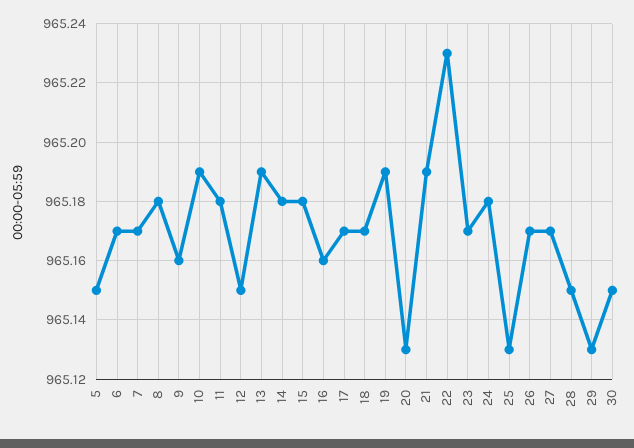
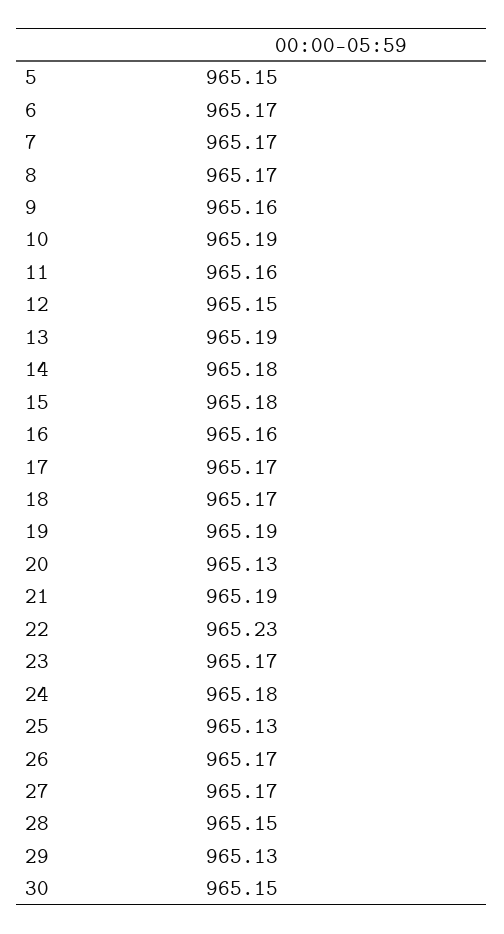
  {
    "5": 965.15,
    "6": 965.17,
    "7": 965.17,
-   "8": 965.18,
+   "8": 965.17,
    "9": 965.16,
    "10": 965.19,
-   "11": 965.18,
+   "11": 965.16,
    "12": 965.15,
    "13": 965.19,
    "14": 965.18,
    "15": 965.18,
    "16": 965.16,
    "17": 965.17,
    "18": 965.17,
    "19": 965.19,
    "20": 965.13,
    "21": 965.19,
    "22": 965.23,
    "23": 965.17,
    "24": 965.18,
    "25": 965.13,
    "26": 965.17,
    "27": 965.17,
    "28": 965.15,
    "29": 965.13,
    "30": 965.15
  }

